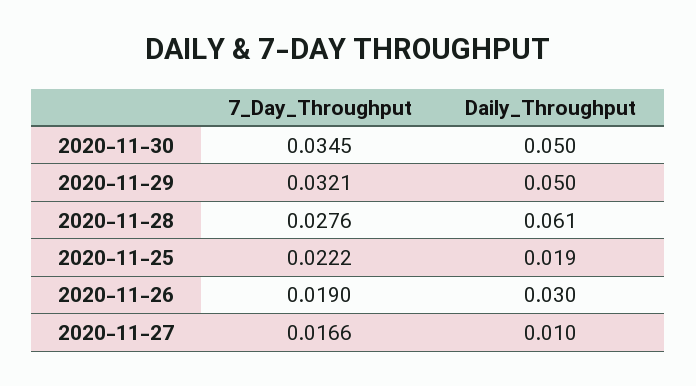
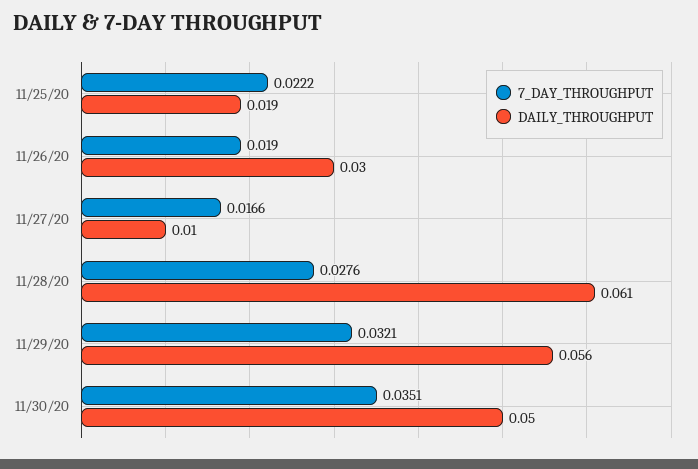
  {
    "7_Day_Throughput": {
-     "2020-11-30": 0.0345,
+     "2020-11-30": 0.0351,
      "2020-11-29": 0.0321,
      "2020-11-28": 0.0276,
      "2020-11-25": 0.0222,
      "2020-11-26": 0.019,
      "2020-11-27": 0.0166
    },
    "Daily_Throughput": {
      "2020-11-30": 0.05,
-     "2020-11-29": 0.05,
+     "2020-11-29": 0.056,
      "2020-11-28": 0.061,
      "2020-11-25": 0.019,
      "2020-11-26": 0.03,
      "2020-11-27": 0.01
    }
  }

